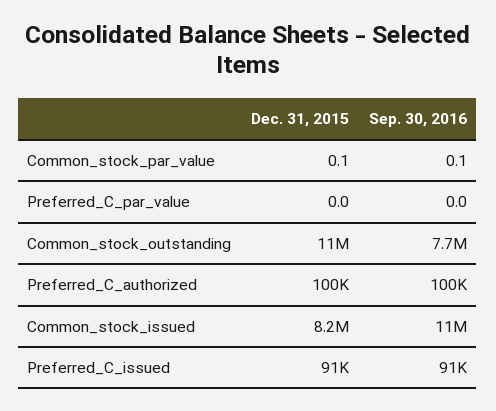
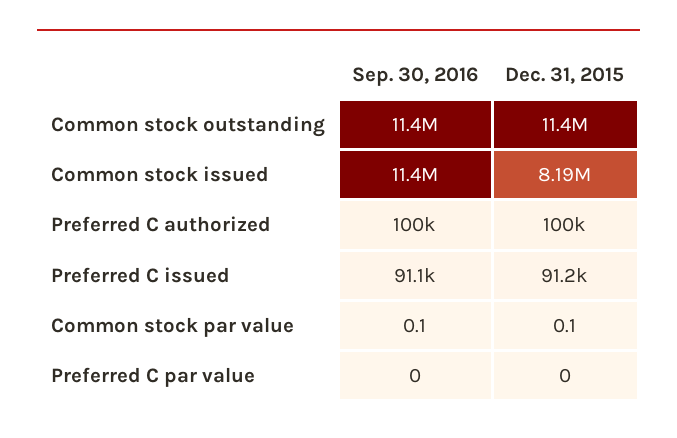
  {
    "Dec. 31, 2015": {
      "Common_stock_par_value": 0.1,
      "Preferred_C_par_value": 0,
      "Common_stock_outstanding": 11400000,
      "Preferred_C_authorized": 100000,
      "Common_stock_issued": 8190000,
      "Preferred_C_issued": 91200
    },
    "Sep. 30, 2016": {
      "Common_stock_par_value": 0.1,
      "Preferred_C_par_value": 0,
-     "Common_stock_outstanding": 7700000,
+     "Common_stock_outstanding": 11400000,
      "Preferred_C_authorized": 100000,
      "Common_stock_issued": 11400000,
      "Preferred_C_issued": 91100
    }
  }

